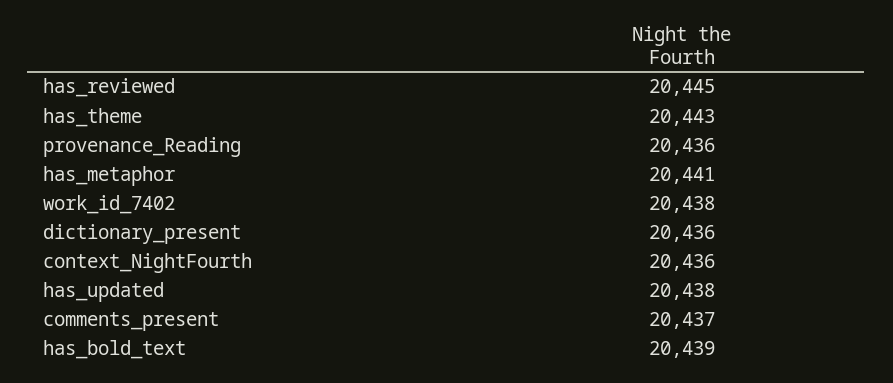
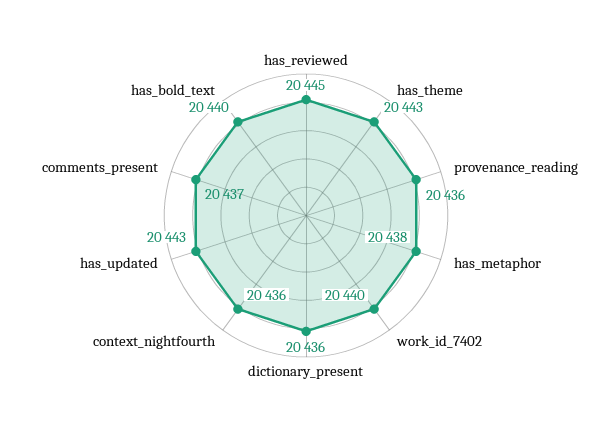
  {
    "has_reviewed": 20445,
    "has_theme": 20443,
    "provenance_Reading": 20436,
-   "has_metaphor": 20441,
+   "has_metaphor": 20438,
-   "work_id_7402": 20438,
+   "work_id_7402": 20440,
    "dictionary_present": 20436,
    "context_NightFourth": 20436,
-   "has_updated": 20438,
+   "has_updated": 20443,
    "comments_present": 20437,
-   "has_bold_text": 20439
+   "has_bold_text": 20440
  }

